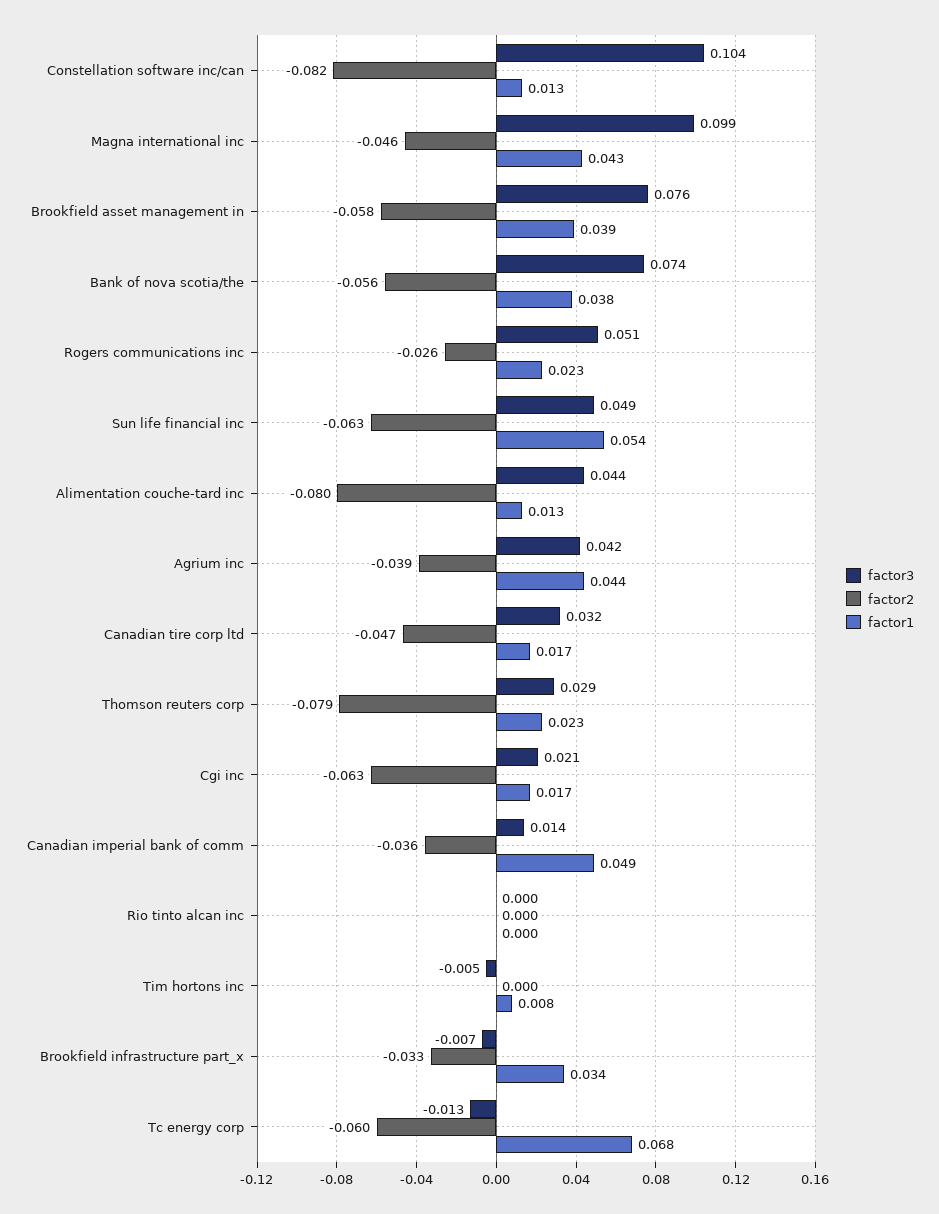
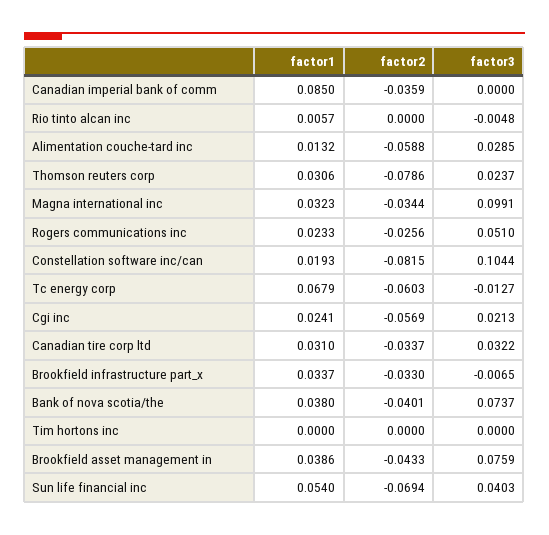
  {
    "factor3": {
      "Constellation software inc/can": 0.1044,
      "Magna international inc": 0.0991,
      "Brookfield asset management in": 0.0759,
      "Bank of nova scotia/the": 0.0737,
      "Rogers communications inc": 0.051,
-     "Sun life financial inc": 0.049,
+     "Sun life financial inc": 0.0403,
-     "Alimentation couche-tard inc": 0.044,
+     "Alimentation couche-tard inc": 0.0285,
-     "Agrium inc": 0.042,
      "Canadian tire corp ltd": 0.0322,
-     "Thomson reuters corp": 0.029,
+     "Thomson reuters corp": 0.0237,
      "Cgi inc": 0.0213,
-     "Canadian imperial bank of comm": 0.014,
+     "Canadian imperial bank of comm": 0,
-     "Rio tinto alcan inc": 0,
+     "Rio tinto alcan inc": -0.0048,
-     "Tim hortons inc": -0.005,
+     "Tim hortons inc": 0,
      "Brookfield infrastructure part_x": -0.0065,
      "Tc energy corp": -0.0127
    },
    "factor2": {
      "Constellation software inc/can": -0.0815,
-     "Magna international inc": -0.046,
+     "Magna international inc": -0.0344,
-     "Brookfield asset management in": -0.058,
+     "Brookfield asset management in": -0.0433,
-     "Bank of nova scotia/the": -0.056,
+     "Bank of nova scotia/the": -0.0401,
      "Rogers communications inc": -0.0256,
-     "Sun life financial inc": -0.063,
+     "Sun life financial inc": -0.0694,
-     "Alimentation couche-tard inc": -0.08,
+     "Alimentation couche-tard inc": -0.0588,
-     "Agrium inc": -0.039,
-     "Canadian tire corp ltd": -0.047,
+     "Canadian tire corp ltd": -0.0337,
      "Thomson reuters corp": -0.0786,
-     "Cgi inc": -0.063,
+     "Cgi inc": -0.0569,
      "Canadian imperial bank of comm": -0.0359,
      "Rio tinto alcan inc": 0,
      "Tim hortons inc": 0,
      "Brookfield infrastructure part_x": -0.033,
      "Tc energy corp": -0.0603
    },
    "factor1": {
-     "Constellation software inc/can": 0.013,
+     "Constellation software inc/can": 0.0193,
-     "Magna international inc": 0.043,
+     "Magna international inc": 0.0323,
      "Brookfield asset management in": 0.0386,
      "Bank of nova scotia/the": 0.038,
      "Rogers communications inc": 0.0233,
      "Sun life financial inc": 0.054,
      "Alimentation couche-tard inc": 0.0132,
-     "Agrium inc": 0.044,
-     "Canadian tire corp ltd": 0.017,
+     "Canadian tire corp ltd": 0.031,
-     "Thomson reuters corp": 0.023,
+     "Thomson reuters corp": 0.0306,
-     "Cgi inc": 0.017,
+     "Cgi inc": 0.0241,
-     "Canadian imperial bank of comm": 0.049,
+     "Canadian imperial bank of comm": 0.085,
-     "Rio tinto alcan inc": 0,
+     "Rio tinto alcan inc": 0.0057,
-     "Tim hortons inc": 0.008,
+     "Tim hortons inc": 0,
      "Brookfield infrastructure part_x": 0.0337,
      "Tc energy corp": 0.0679
    }
  }

